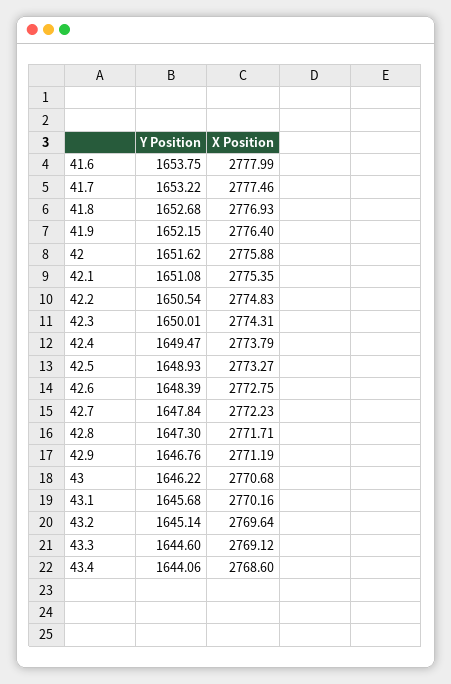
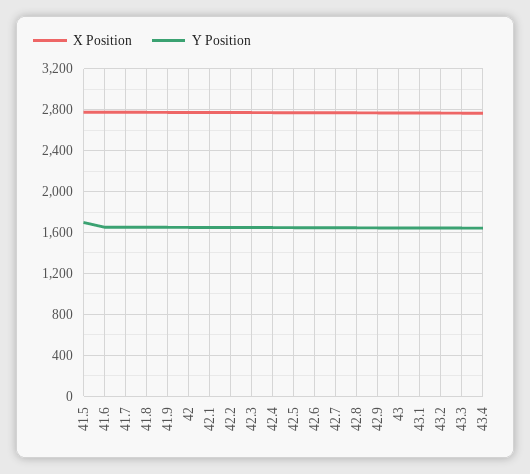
  {
    "Y Position": {
      "41.6": 1653.75,
      "41.7": 1653.22,
      "41.8": 1652.68,
      "41.9": 1652.15,
      "42": 1651.62,
      "42.1": 1651.08,
      "42.2": 1650.54,
      "42.3": 1650.01,
      "42.4": 1649.47,
      "42.5": 1648.93,
      "42.6": 1648.39,
      "42.7": 1647.84,
      "42.8": 1647.3,
      "42.9": 1646.76,
      "43": 1646.22,
      "43.1": 1645.68,
      "43.2": 1645.14,
      "43.3": 1644.6,
-     "43.4": 1644.06
+     "43.4": 1644.06,
+     "41.5": 1700
    },
    "X Position": {
      "41.6": 2777.99,
      "41.7": 2777.46,
      "41.8": 2776.93,
      "41.9": 2776.4,
      "42": 2775.88,
      "42.1": 2775.35,
      "42.2": 2774.83,
      "42.3": 2774.31,
      "42.4": 2773.79,
      "42.5": 2773.27,
      "42.6": 2772.75,
      "42.7": 2772.23,
      "42.8": 2771.71,
      "42.9": 2771.19,
      "43": 2770.68,
      "43.1": 2770.16,
      "43.2": 2769.64,
      "43.3": 2769.12,
-     "43.4": 2768.6
+     "43.4": 2768.6,
+     "41.5": 2800
    }
  }

